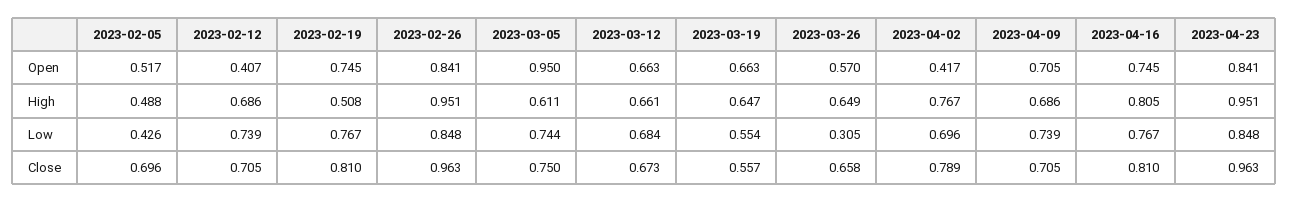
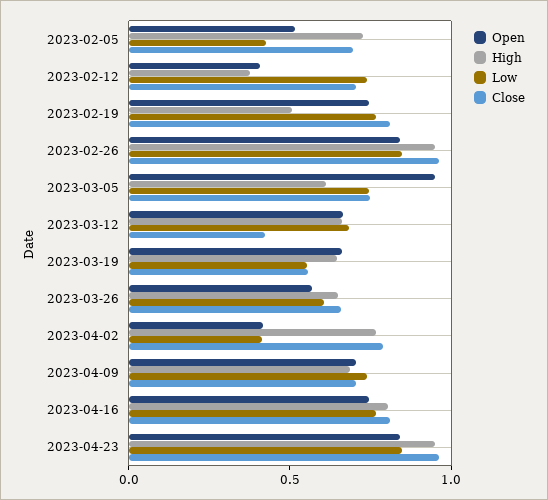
  {
    "Open": {
      "2023-02-05": 0.517,
      "2023-02-12": 0.407,
      "2023-02-19": 0.745,
      "2023-02-26": 0.841,
      "2023-03-05": 0.95,
      "2023-03-12": 0.663,
      "2023-03-19": 0.663,
      "2023-03-26": 0.57,
      "2023-04-02": 0.417,
      "2023-04-09": 0.705,
      "2023-04-16": 0.745,
      "2023-04-23": 0.841
    },
    "High": {
-     "2023-02-05": 0.488,
+     "2023-02-05": 0.7,
-     "2023-02-12": 0.686,
+     "2023-02-12": 0.4,
      "2023-02-19": 0.508,
      "2023-02-26": 0.951,
      "2023-03-05": 0.611,
      "2023-03-12": 0.661,
      "2023-03-19": 0.647,
      "2023-03-26": 0.649,
      "2023-04-02": 0.767,
      "2023-04-09": 0.686,
      "2023-04-16": 0.805,
      "2023-04-23": 0.951
    },
    "Low": {
      "2023-02-05": 0.426,
      "2023-02-12": 0.739,
      "2023-02-19": 0.767,
      "2023-02-26": 0.848,
      "2023-03-05": 0.744,
      "2023-03-12": 0.684,
      "2023-03-19": 0.554,
-     "2023-03-26": 0.305,
+     "2023-03-26": 0.6,
-     "2023-04-02": 0.696,
+     "2023-04-02": 0.4,
      "2023-04-09": 0.739,
      "2023-04-16": 0.767,
      "2023-04-23": 0.848
    },
    "Close": {
      "2023-02-05": 0.696,
      "2023-02-12": 0.705,
      "2023-02-19": 0.81,
      "2023-02-26": 0.963,
      "2023-03-05": 0.75,
-     "2023-03-12": 0.673,
+     "2023-03-12": 0.4,
      "2023-03-19": 0.557,
      "2023-03-26": 0.658,
      "2023-04-02": 0.789,
      "2023-04-09": 0.705,
      "2023-04-16": 0.81,
      "2023-04-23": 0.963
    }
  }

